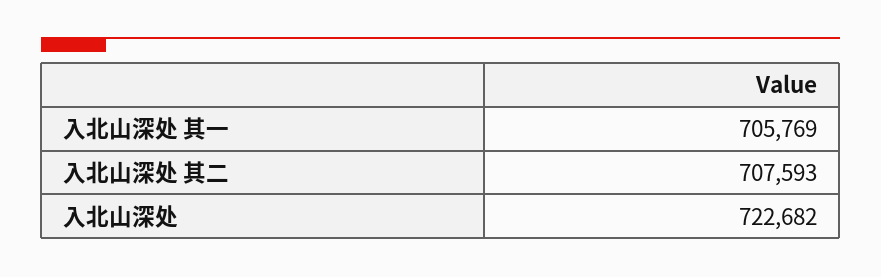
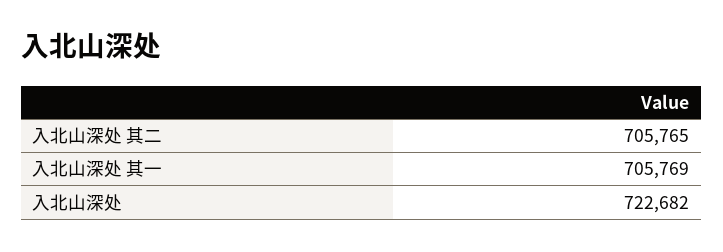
  {
    "入北山深处 其一": 705769,
-   "入北山深处 其二": 707593,
+   "入北山深处 其二": 705765,
    "入北山深处": 722682
  }

